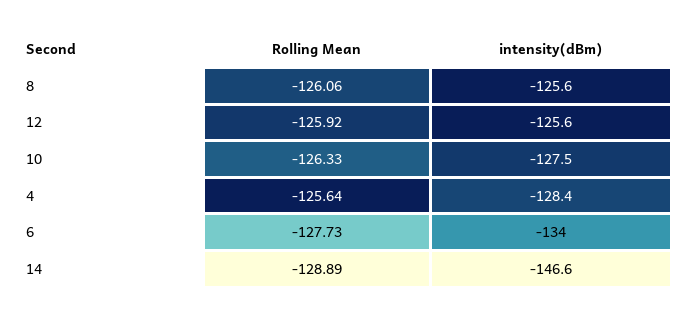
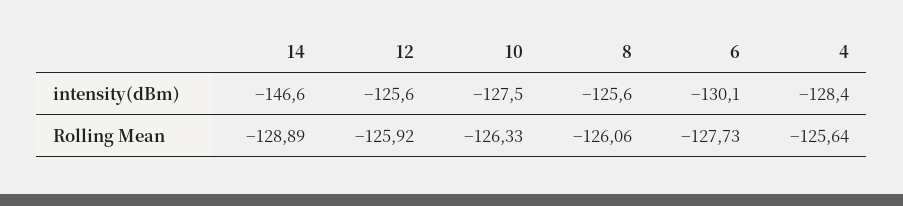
  {
    "Rolling Mean": {
      "8": -126.06,
      "12": -125.92,
      "10": -126.33,
      "4": -125.64,
      "6": -127.73,
      "14": -128.89
    },
    "intensity(dBm)": {
      "8": -125.6,
      "12": -125.6,
      "10": -127.5,
      "4": -128.4,
-     "6": -134,
+     "6": -130.1,
      "14": -146.6
    }
  }

